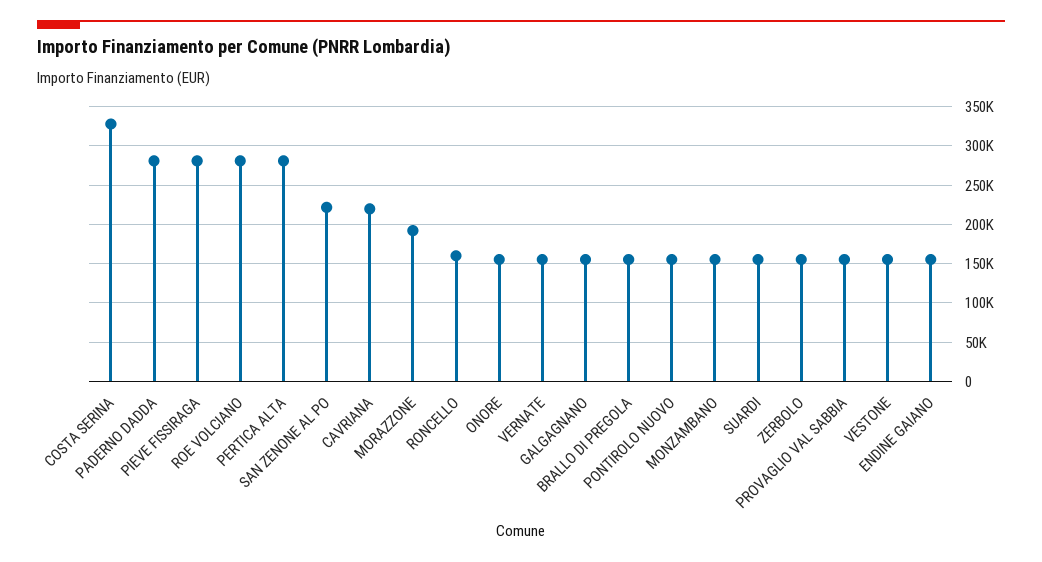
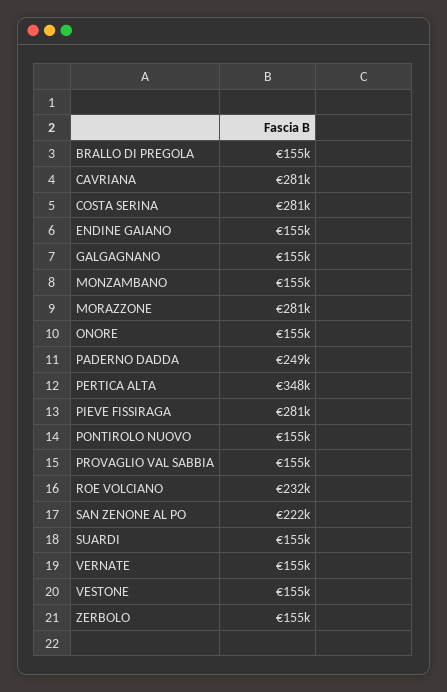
  {
-   "COSTA SERINA": 330000,
+   "COSTA SERINA": 281000,
-   "PADERNO DADDA": 280000,
+   "PADERNO DADDA": 249000,
    "PIEVE FISSIRAGA": 281000,
-   "ROE VOLCIANO": 280000,
+   "ROE VOLCIANO": 232000,
-   "PERTICA ALTA": 280000,
+   "PERTICA ALTA": 348000,
    "SAN ZENONE AL PO": 222000,
-   "CAVRIANA": 220000,
+   "CAVRIANA": 281000,
-   "MORAZZONE": 190000,
+   "MORAZZONE": 281000,
-   "RONCELLO": 160000,
    "ONORE": 155000,
    "VERNATE": 155000,
    "GALGAGNANO": 155000,
    "BRALLO DI PREGOLA": 155000,
    "PONTIROLO NUOVO": 155000,
    "MONZAMBANO": 155000,
    "SUARDI": 155000,
    "ZERBOLO": 155000,
    "PROVAGLIO VAL SABBIA": 155000,
    "VESTONE": 155000,
    "ENDINE GAIANO": 155000
  }

